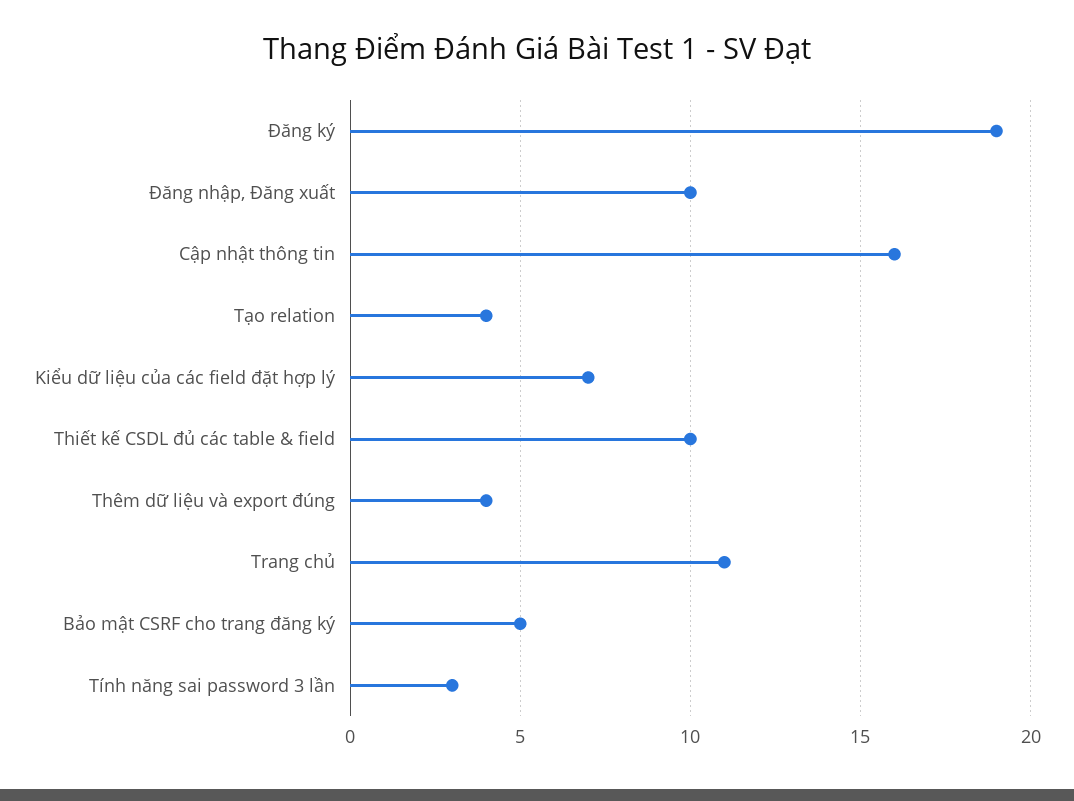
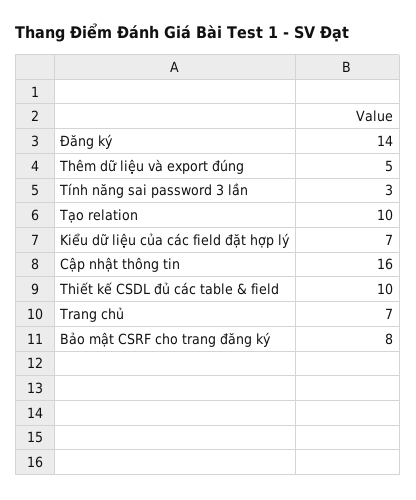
  {
-   "Đăng ký": 19,
+   "Đăng ký": 14,
-   "Đăng nhập, Đăng xuất": 10,
    "Cập nhật thông tin": 16,
-   "Tạo relation": 4,
+   "Tạo relation": 10,
    "Kiểu dữ liệu của các field đặt hợp lý": 7,
    "Thiết kế CSDL đủ các table & field": 10,
-   "Thêm dữ liệu và export đúng": 4,
+   "Thêm dữ liệu và export đúng": 5,
-   "Trang chủ": 11,
+   "Trang chủ": 7,
-   "Bảo mật CSRF cho trang đăng ký": 5,
+   "Bảo mật CSRF cho trang đăng ký": 8,
    "Tính năng sai password 3 lần": 3
  }

